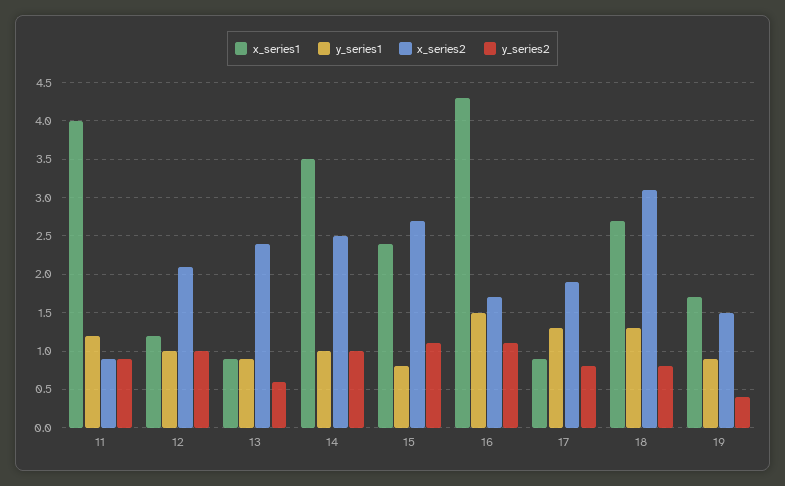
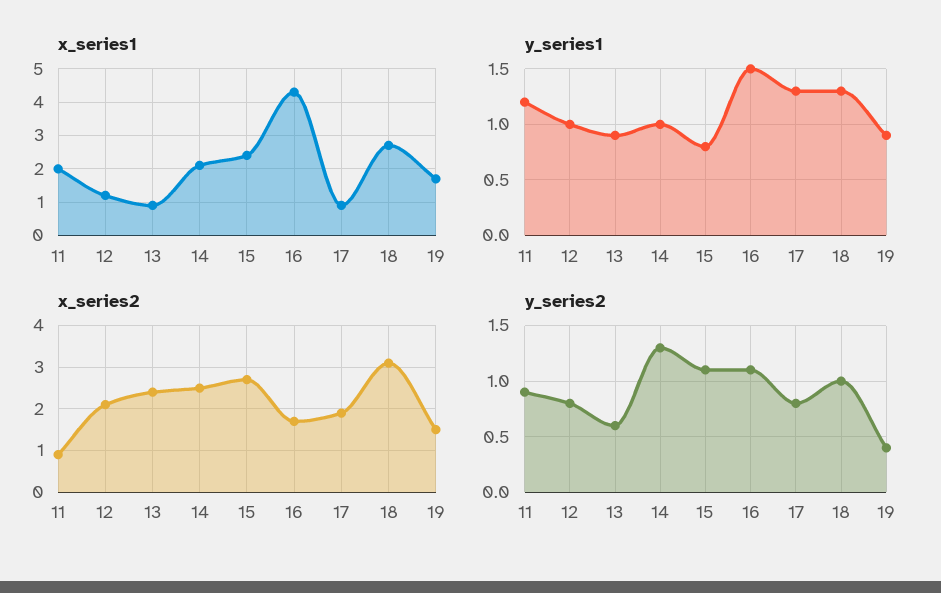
  {
    "x_series1": {
-     "11": 4,
+     "11": 2,
      "12": 1.2,
      "13": 0.9,
-     "14": 3.5,
+     "14": 2,
      "15": 2.4,
      "16": 4.3,
      "17": 0.9,
      "18": 2.7,
      "19": 1.7
    },
    "y_series1": {
      "11": 1.2,
      "12": 1,
      "13": 0.9,
      "14": 1,
      "15": 0.8,
      "16": 1.5,
      "17": 1.3,
      "18": 1.3,
      "19": 0.9
    },
    "x_series2": {
      "11": 0.9,
      "12": 2.1,
      "13": 2.4,
      "14": 2.5,
      "15": 2.7,
      "16": 1.7,
      "17": 1.9,
      "18": 3.1,
      "19": 1.5
    },
    "y_series2": {
      "11": 0.9,
-     "12": 1,
+     "12": 0.8,
      "13": 0.6,
-     "14": 1,
+     "14": 1.3,
      "15": 1.1,
      "16": 1.1,
      "17": 0.8,
-     "18": 0.8,
+     "18": 1,
      "19": 0.4
    }
  }

